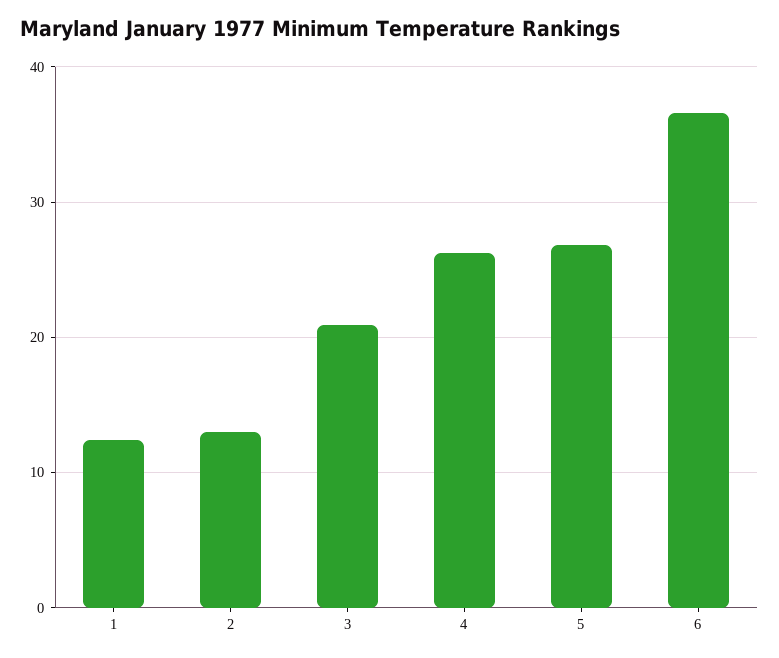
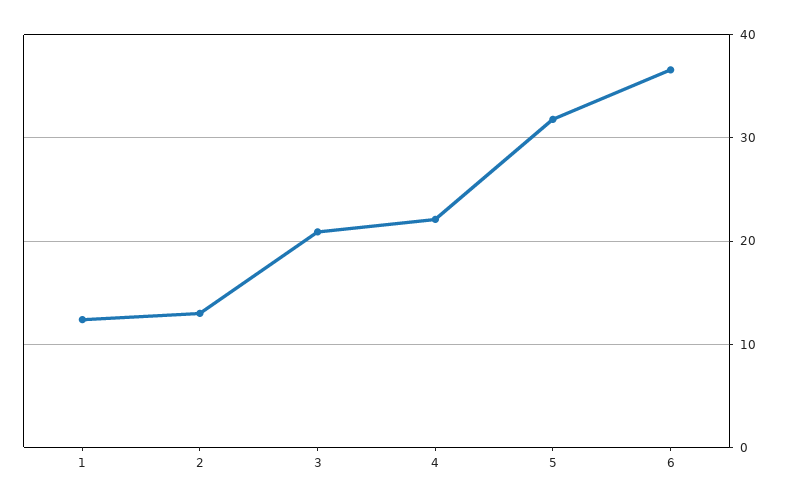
  {
    "1": 12,
    "2": 13,
    "3": 21,
-   "4": 26,
+   "4": 22,
-   "5": 27,
+   "5": 32,
    "6": 37
  }

